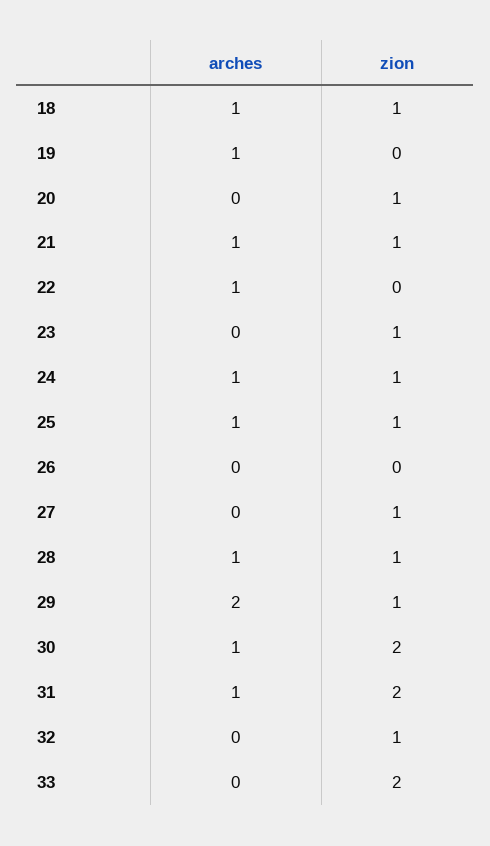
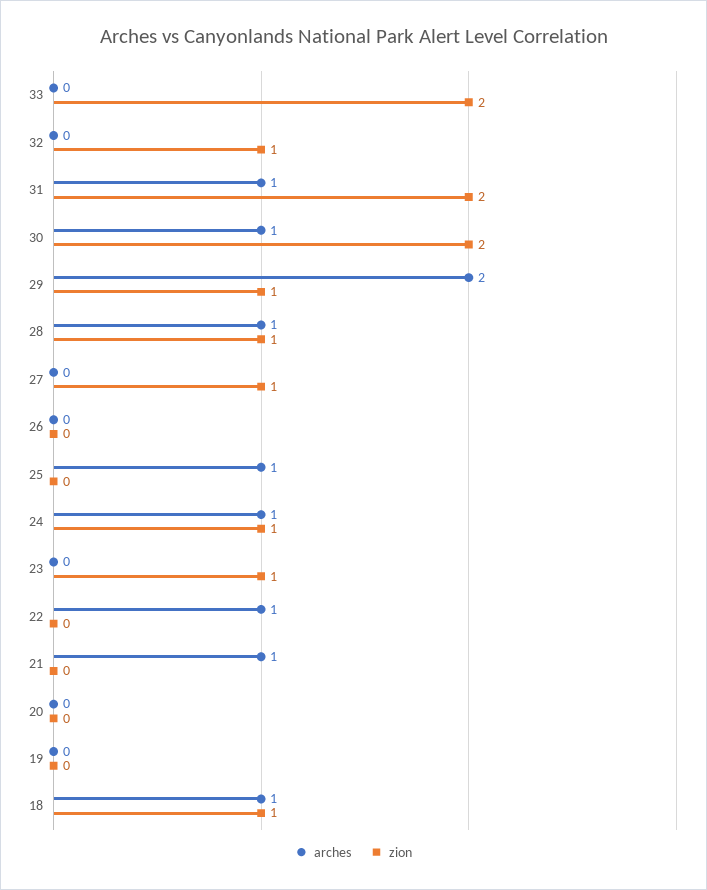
  {
    "arches": {
      "18": 1,
-     "19": 1,
+     "19": 0,
      "20": 0,
      "21": 1,
      "22": 1,
      "23": 0,
      "24": 1,
      "25": 1,
      "26": 0,
      "27": 0,
      "28": 1,
      "29": 2,
      "30": 1,
      "31": 1,
      "32": 0,
      "33": 0
    },
    "zion": {
      "18": 1,
      "19": 0,
-     "20": 1,
+     "20": 0,
-     "21": 1,
+     "21": 0,
      "22": 0,
      "23": 1,
      "24": 1,
-     "25": 1,
+     "25": 0,
      "26": 0,
      "27": 1,
      "28": 1,
      "29": 1,
      "30": 2,
      "31": 2,
      "32": 1,
      "33": 2
    }
  }

